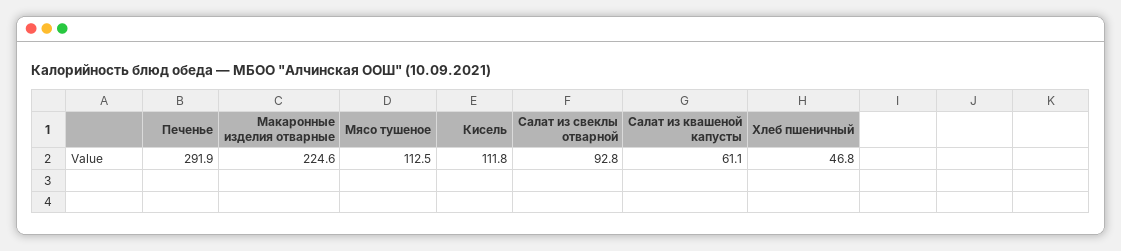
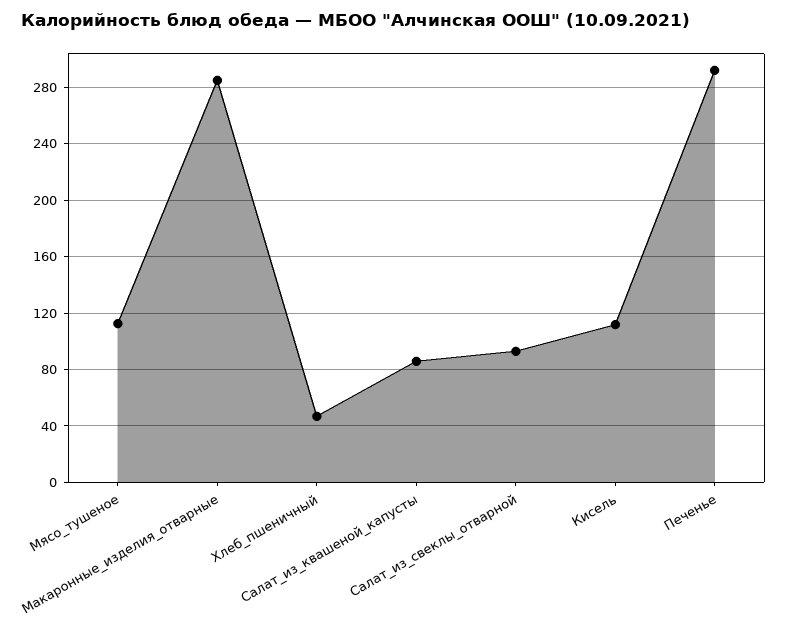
  {
    "Печенье": 291.9,
-   "Макаронные изделия отварные": 224.6,
+   "Макаронные изделия отварные": 285,
    "Мясо тушеное": 112.5,
    "Кисель": 111.8,
    "Салат из свеклы отварной": 92.8,
-   "Салат из квашеной капусты": 61.1,
+   "Салат из квашеной капусты": 85,
    "Хлеб пшеничный": 46.8
  }

